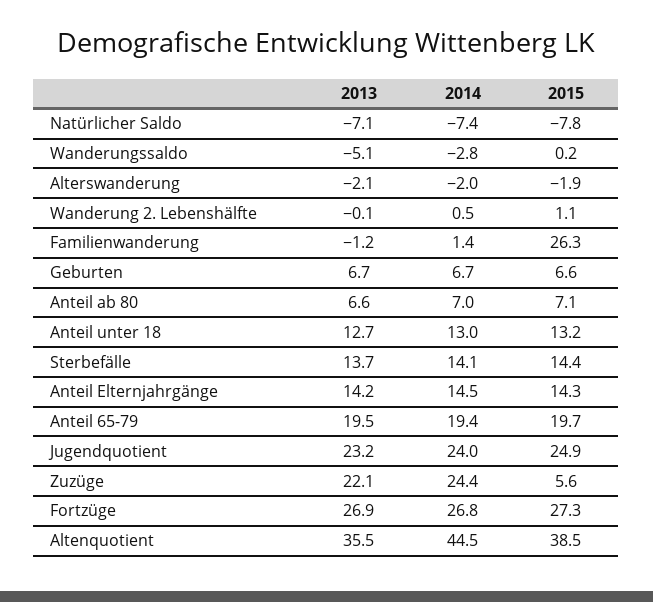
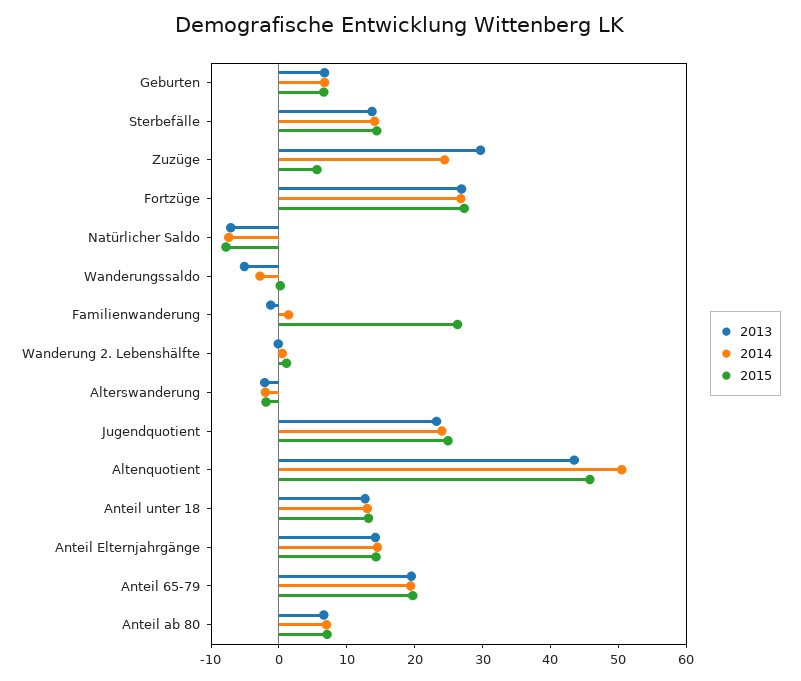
  {
    "2013": {
      "Natürlicher Saldo": -7.1,
      "Wanderungssaldo": -5.1,
      "Alterswanderung": -2.1,
      "Wanderung 2. Lebenshälfte": -0.1,
      "Familienwanderung": -1.2,
      "Geburten": 6.7,
      "Anteil ab 80": 6.6,
      "Anteil unter 18": 12.7,
      "Sterbefälle": 13.7,
      "Anteil Elternjahrgänge": 14.2,
      "Anteil 65-79": 19.5,
      "Jugendquotient": 23.2,
-     "Zuzüge": 22.1,
+     "Zuzüge": 30,
      "Fortzüge": 26.9,
-     "Altenquotient": 35.5
+     "Altenquotient": 44
    },
    "2014": {
      "Natürlicher Saldo": -7.4,
      "Wanderungssaldo": -2.8,
      "Alterswanderung": -2,
      "Wanderung 2. Lebenshälfte": 0.5,
      "Familienwanderung": 1.4,
      "Geburten": 6.7,
      "Anteil ab 80": 7,
      "Anteil unter 18": 13,
      "Sterbefälle": 14.1,
      "Anteil Elternjahrgänge": 14.5,
      "Anteil 65-79": 19.4,
      "Jugendquotient": 24,
      "Zuzüge": 24.4,
      "Fortzüge": 26.8,
-     "Altenquotient": 44.5
+     "Altenquotient": 50
    },
    "2015": {
      "Natürlicher Saldo": -7.8,
      "Wanderungssaldo": 0.2,
      "Alterswanderung": -1.9,
      "Wanderung 2. Lebenshälfte": 1.1,
      "Familienwanderung": 26.3,
      "Geburten": 6.6,
      "Anteil ab 80": 7.1,
      "Anteil unter 18": 13.2,
      "Sterbefälle": 14.4,
      "Anteil Elternjahrgänge": 14.3,
      "Anteil 65-79": 19.7,
      "Jugendquotient": 24.9,
      "Zuzüge": 5.6,
      "Fortzüge": 27.3,
-     "Altenquotient": 38.5
+     "Altenquotient": 46
    }
  }

